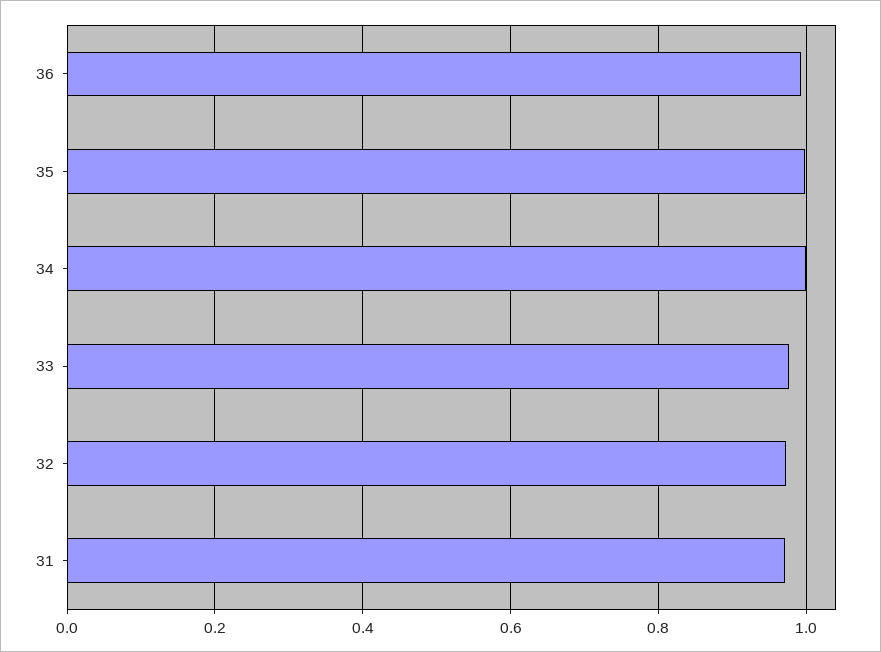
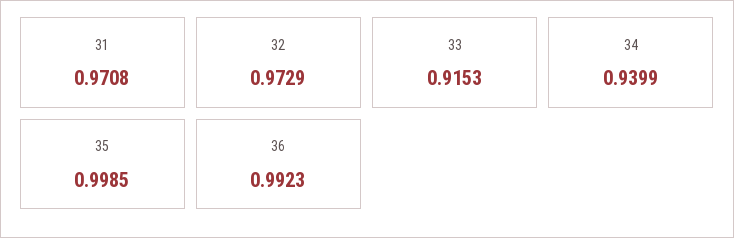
  {
    "36": 0.9923,
    "35": 0.9985,
-   "34": 1,
+   "34": 0.9399,
-   "33": 0.98,
+   "33": 0.9153,
    "32": 0.9729,
    "31": 0.9708
  }

